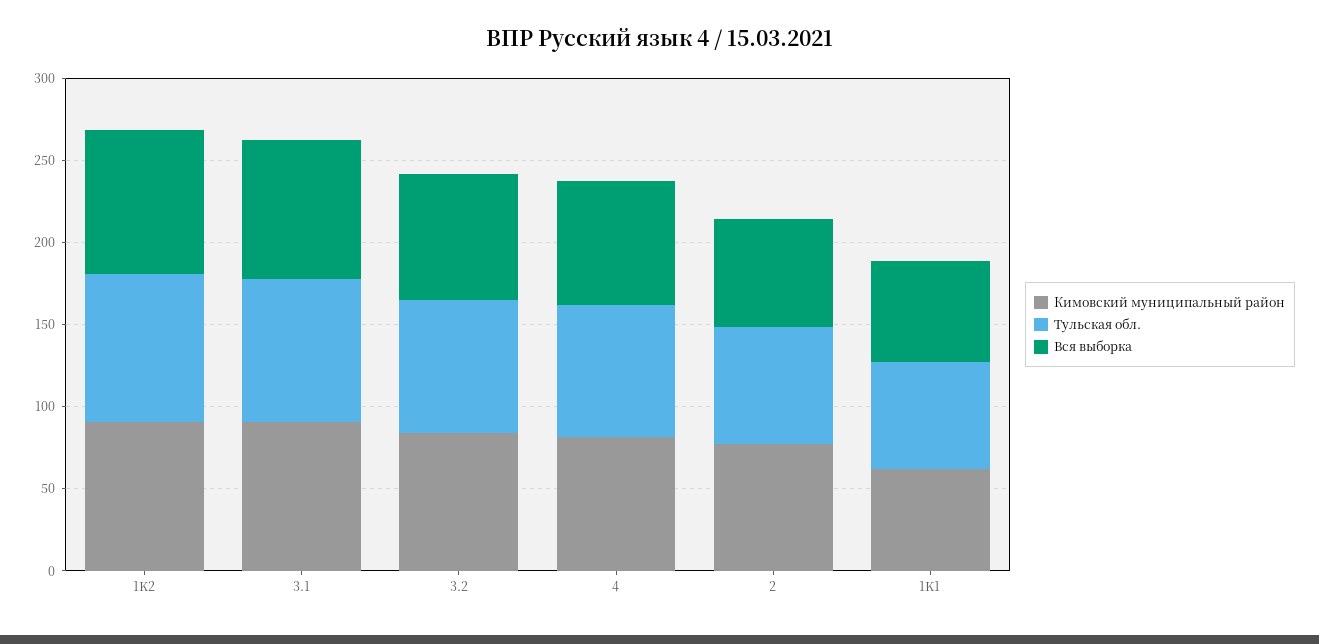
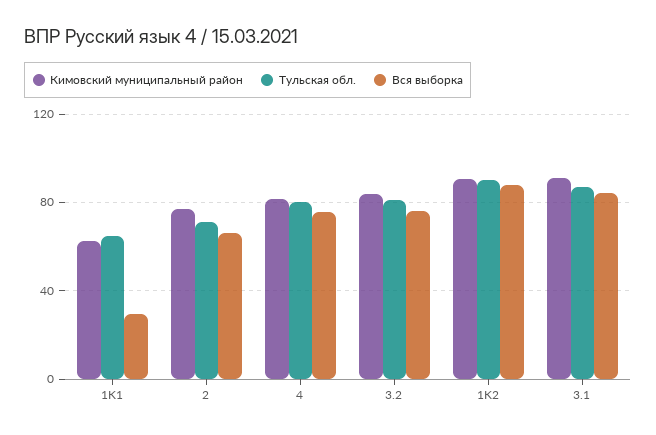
  {
    "Кимовский муниципальный район": {
      "1K2": 90,
      "3.1": 90,
      "3.2": 85,
      "4": 80,
      "2": 75,
      "1K1": 60
    },
    "Тульская обл.": {
      "1K2": 90,
      "3.1": 85,
      "3.2": 80,
      "4": 80,
      "2": 70,
      "1K1": 65
    },
    "Вся выборка": {
      "1K2": 90,
      "3.1": 85,
      "3.2": 75,
      "4": 75,
      "2": 65,
-     "1K1": 60
+     "1K1": 30
    }
  }

